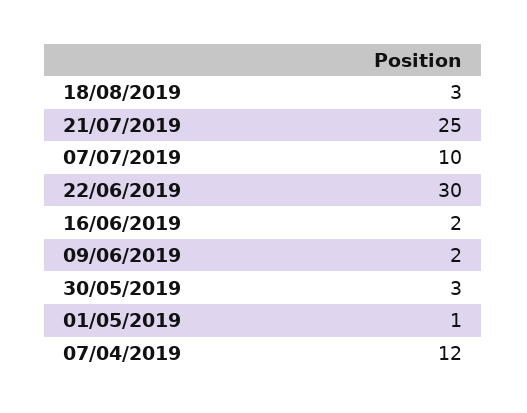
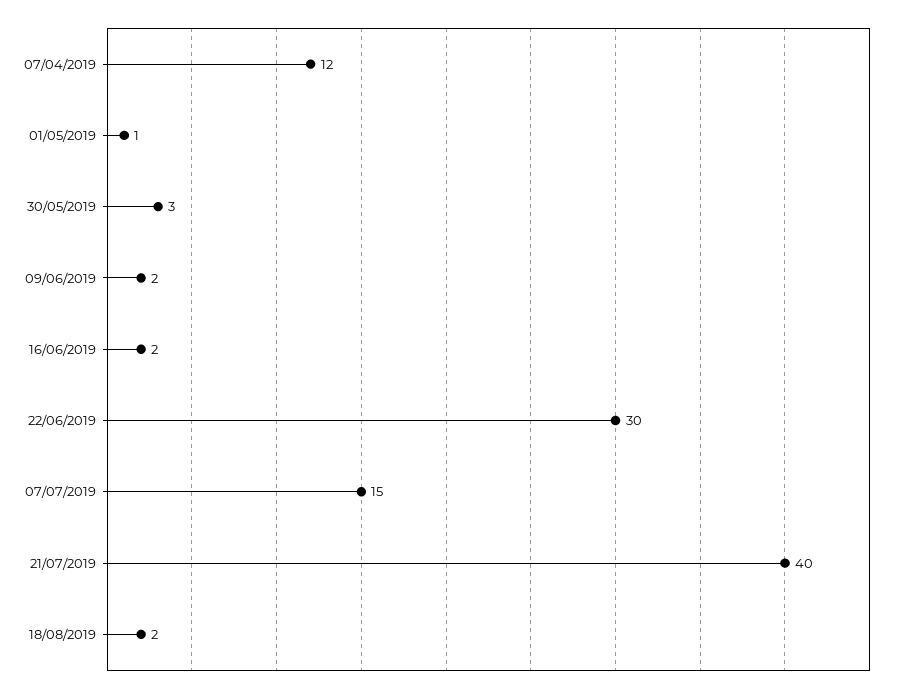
  {
-   "18/08/2019": 3,
+   "18/08/2019": 2,
-   "21/07/2019": 25,
+   "21/07/2019": 40,
-   "07/07/2019": 10,
+   "07/07/2019": 15,
    "22/06/2019": 30,
    "16/06/2019": 2,
    "09/06/2019": 2,
    "30/05/2019": 3,
    "01/05/2019": 1,
    "07/04/2019": 12
  }

